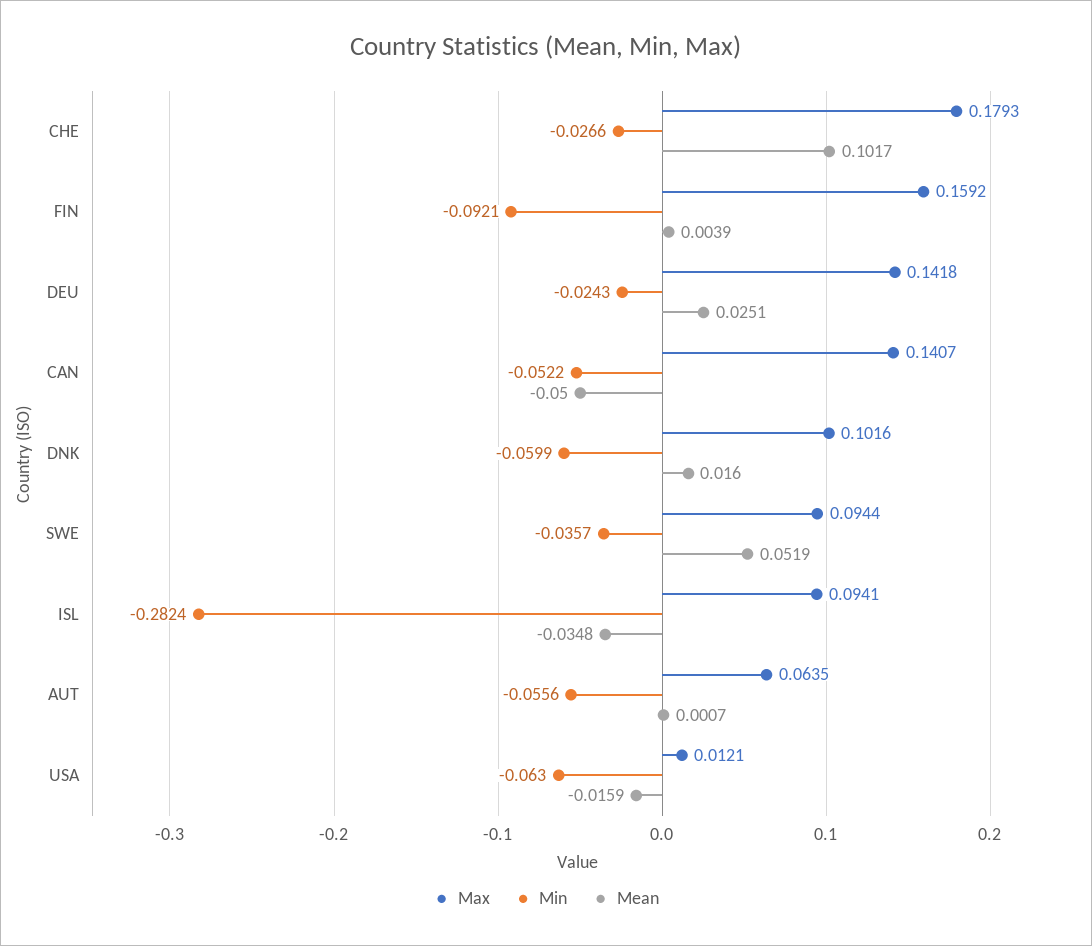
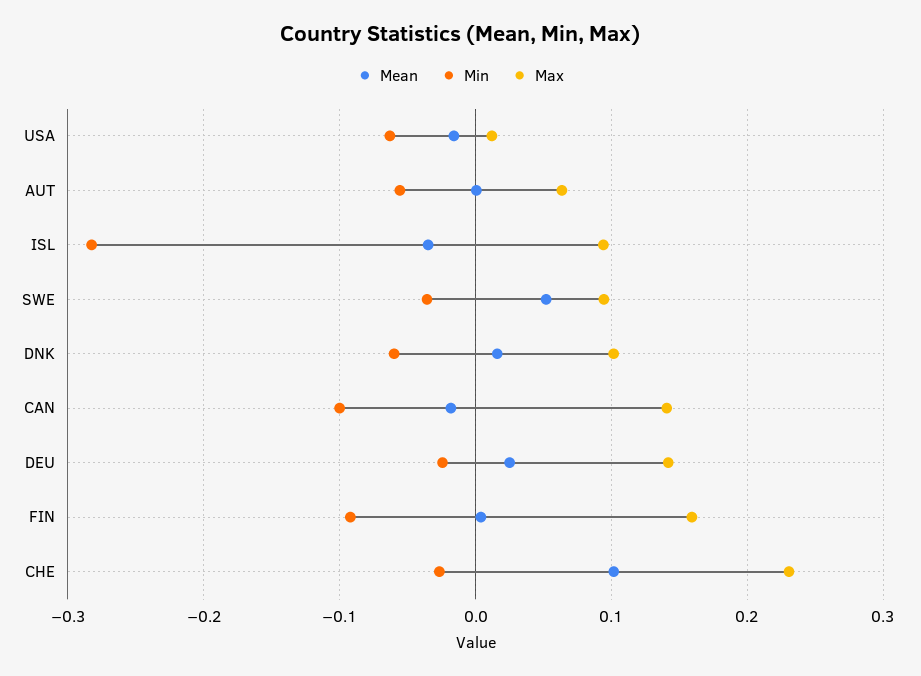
  {
    "Max": {
-     "CHE": 0.1793,
+     "CHE": 0.23,
      "FIN": 0.1592,
      "DEU": 0.1418,
      "CAN": 0.1407,
      "DNK": 0.1016,
      "SWE": 0.0944,
      "ISL": 0.0941,
      "AUT": 0.0635,
      "USA": 0.0121
    },
    "Min": {
      "CHE": -0.0266,
      "FIN": -0.0921,
      "DEU": -0.0243,
-     "CAN": -0.0522,
+     "CAN": -0.1,
      "DNK": -0.0599,
      "SWE": -0.0357,
      "ISL": -0.2824,
      "AUT": -0.0556,
      "USA": -0.063
    },
    "Mean": {
      "CHE": 0.1017,
      "FIN": 0.0039,
      "DEU": 0.0251,
-     "CAN": -0.05,
+     "CAN": -0.02,
      "DNK": 0.016,
      "SWE": 0.0519,
      "ISL": -0.0348,
      "AUT": 0.0007,
      "USA": -0.0159
    }
  }

